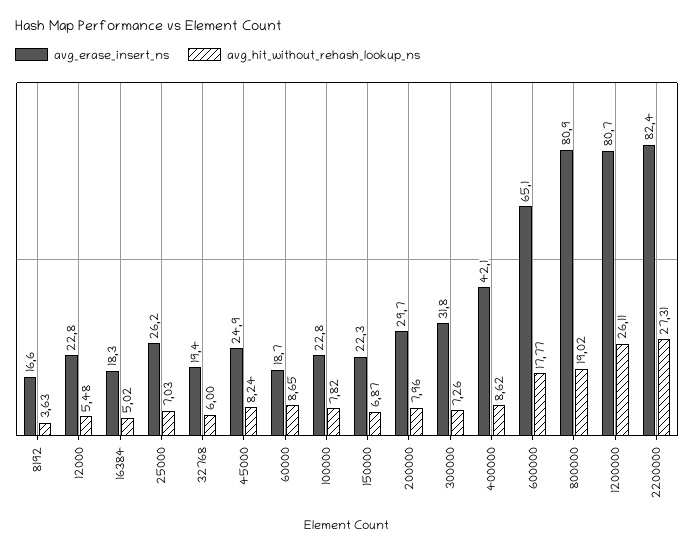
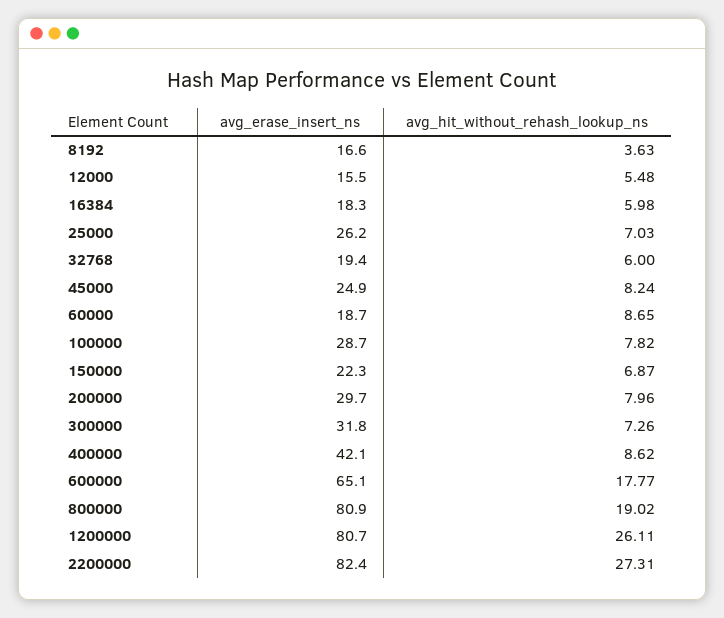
  {
    "avg_erase_insert_ns": {
      "8192": 16.6,
-     "12000": 22.8,
+     "12000": 15.5,
      "16384": 18.3,
      "25000": 26.2,
      "32768": 19.4,
      "45000": 24.9,
      "60000": 18.7,
-     "100000": 22.8,
+     "100000": 28.7,
      "150000": 22.3,
      "200000": 29.7,
      "300000": 31.8,
      "400000": 42.1,
      "600000": 65.1,
      "800000": 80.9,
      "1200000": 80.7,
      "2200000": 82.4
    },
    "avg_hit_without_rehash_lookup_ns": {
      "8192": 3.63,
      "12000": 5.48,
-     "16384": 5.02,
+     "16384": 5.98,
      "25000": 7.03,
      "32768": 6,
      "45000": 8.24,
      "60000": 8.65,
      "100000": 7.82,
      "150000": 6.87,
      "200000": 7.96,
      "300000": 7.26,
      "400000": 8.62,
      "600000": 17.77,
      "800000": 19.02,
      "1200000": 26.11,
      "2200000": 27.31
    }
  }

